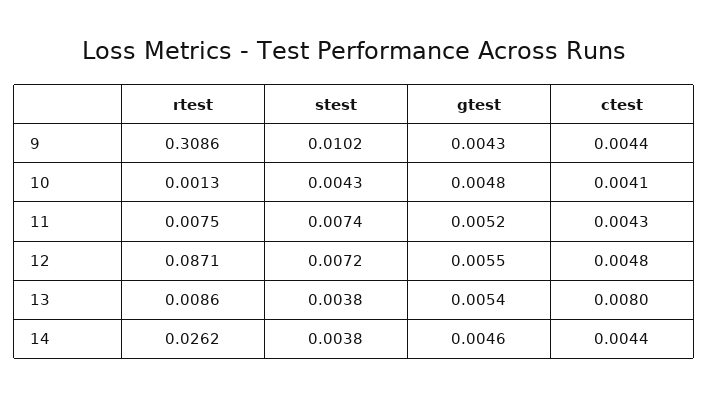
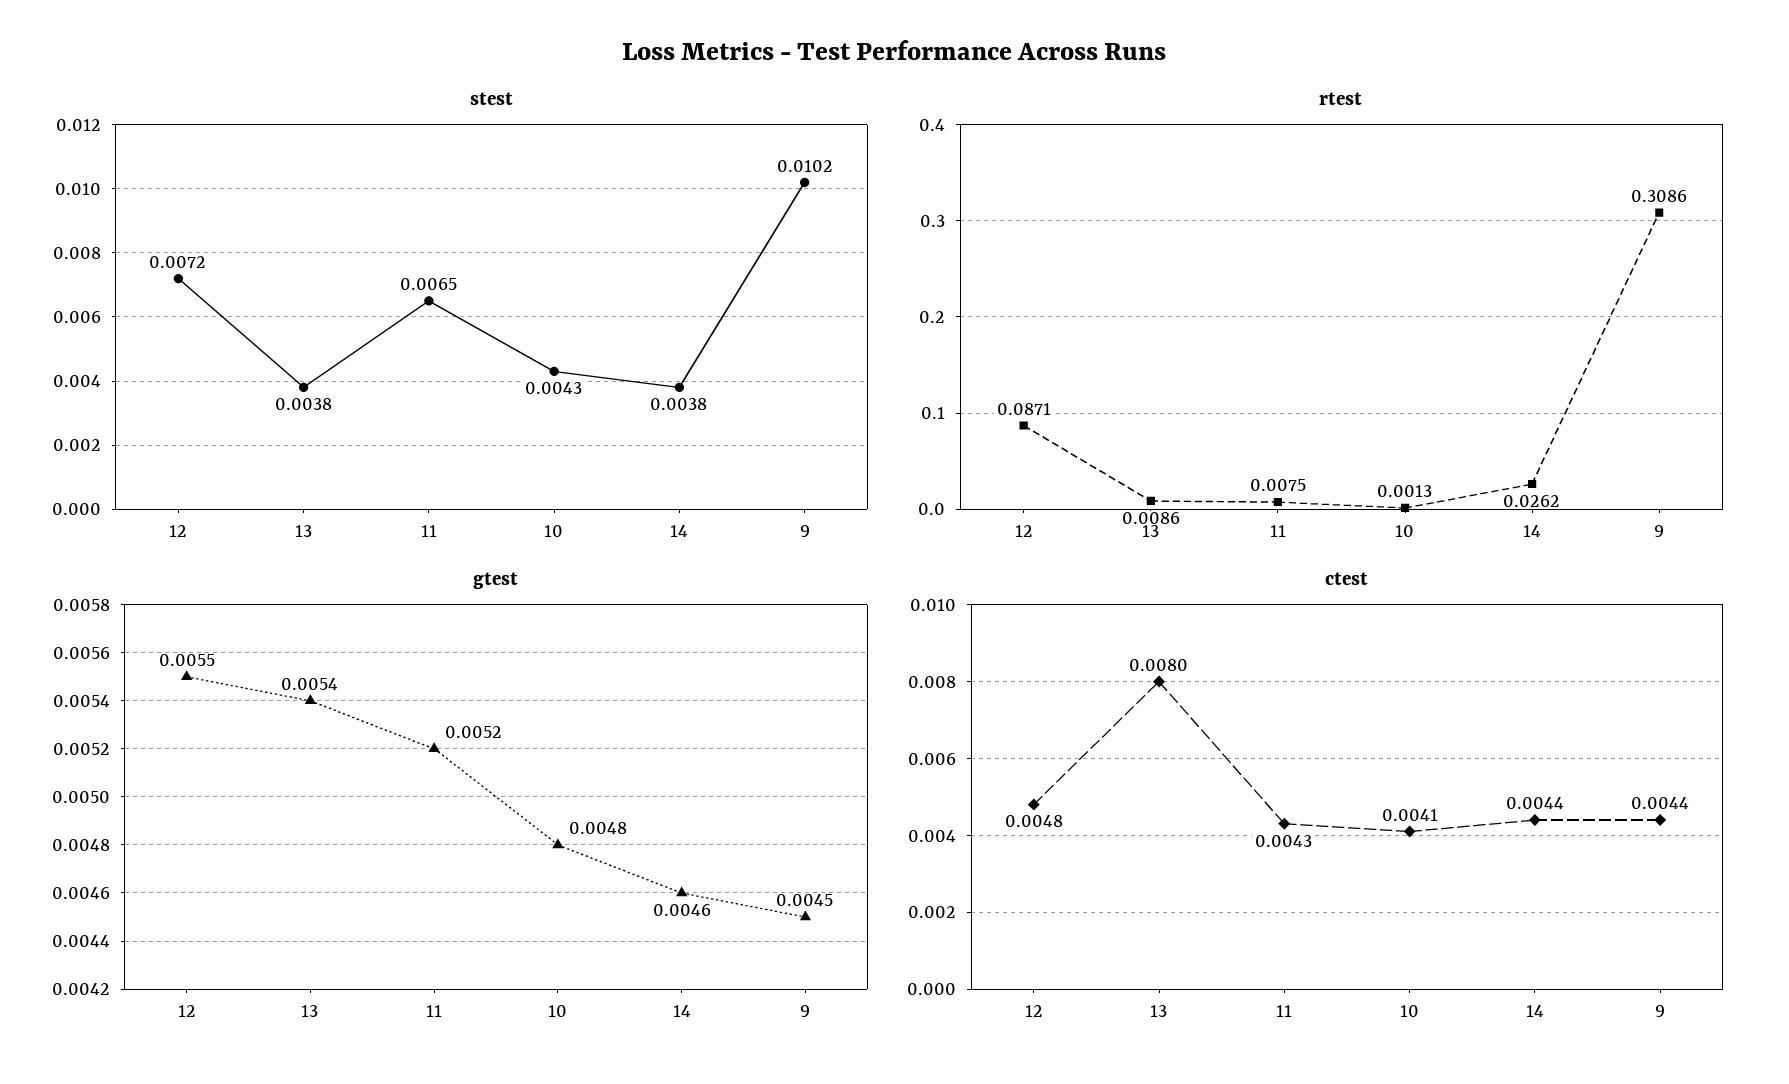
  {
    "rtest": {
      "9": 0.3086,
      "10": 0.0013,
      "11": 0.0075,
      "12": 0.0871,
      "13": 0.0086,
      "14": 0.0262
    },
    "stest": {
      "9": 0.0102,
      "10": 0.0043,
-     "11": 0.0074,
+     "11": 0.0065,
      "12": 0.0072,
      "13": 0.0038,
      "14": 0.0038
    },
    "gtest": {
-     "9": 0.0043,
+     "9": 0.0045,
      "10": 0.0048,
      "11": 0.0052,
      "12": 0.0055,
      "13": 0.0054,
      "14": 0.0046
    },
    "ctest": {
      "9": 0.0044,
      "10": 0.0041,
      "11": 0.0043,
      "12": 0.0048,
      "13": 0.008,
      "14": 0.0044
    }
  }

